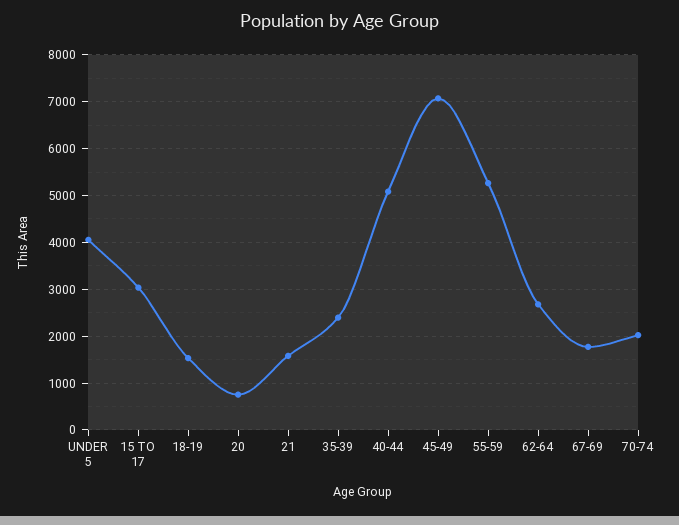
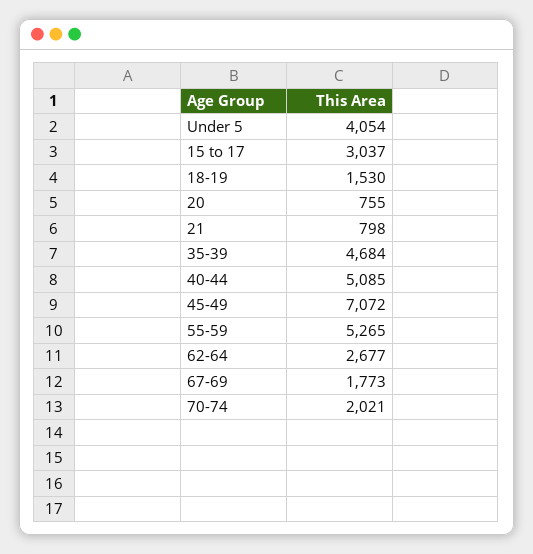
  {
    "UNDER 5": 4054,
    "15 TO 17": 3037,
    "18-19": 1530,
    "20": 755,
-   "21": 1600,
+   "21": 798,
-   "35-39": 2400,
+   "35-39": 4684,
    "40-44": 5085,
    "45-49": 7072,
    "55-59": 5265,
    "62-64": 2677,
    "67-69": 1773,
    "70-74": 2021
  }

